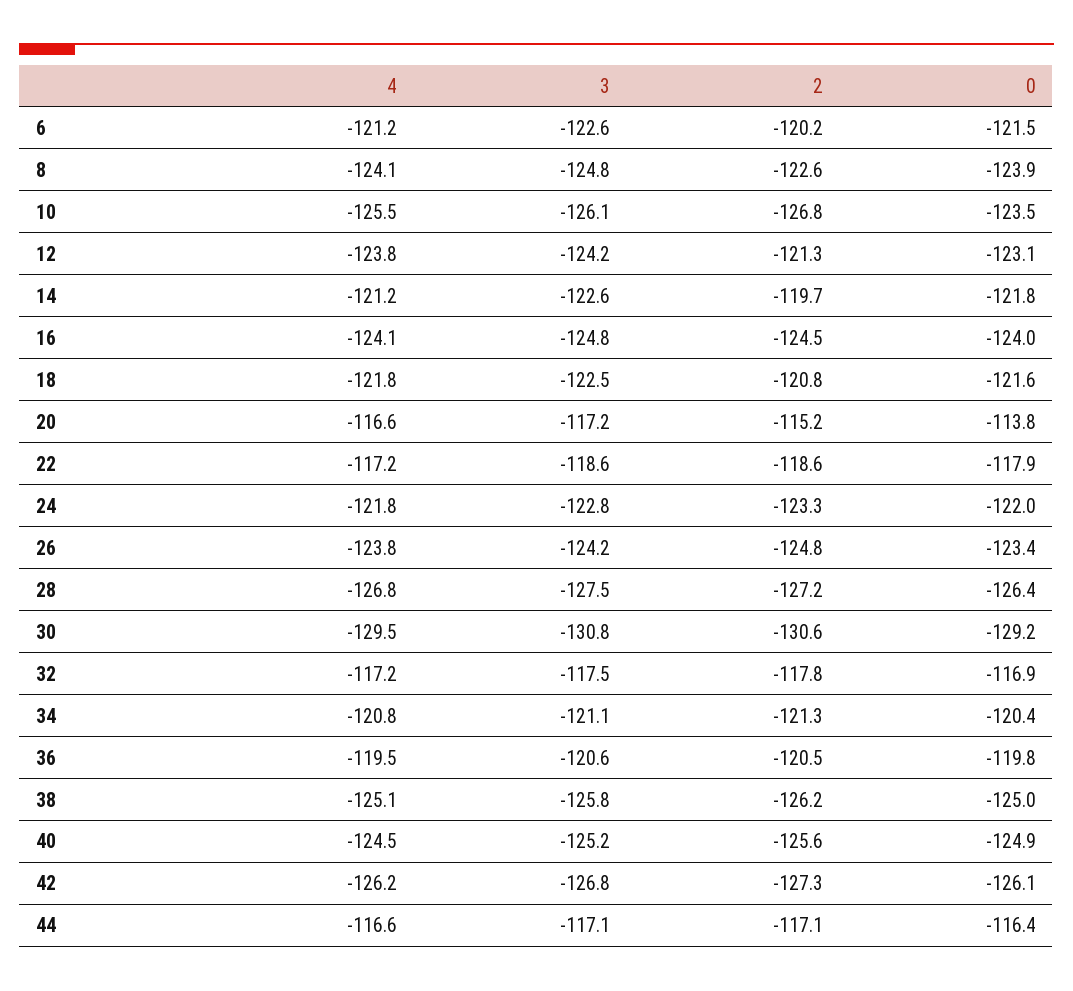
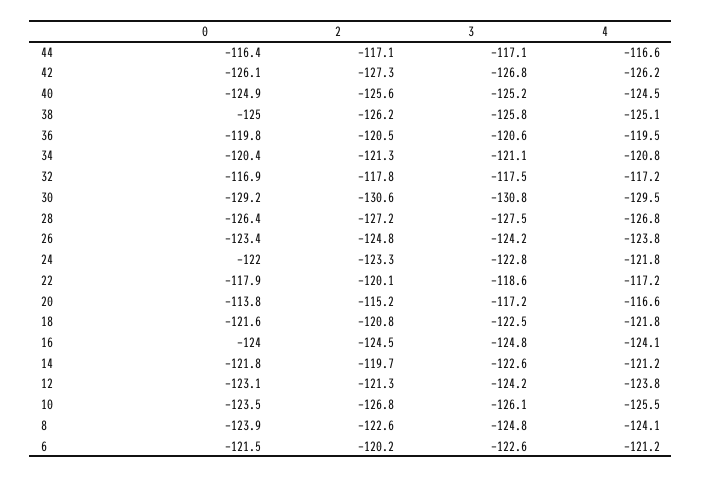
  {
    "4": {
      "6": -121.2,
      "8": -124.1,
      "10": -125.5,
      "12": -123.8,
      "14": -121.2,
      "16": -124.1,
      "18": -121.8,
      "20": -116.6,
      "22": -117.2,
      "24": -121.8,
      "26": -123.8,
      "28": -126.8,
      "30": -129.5,
      "32": -117.2,
      "34": -120.8,
      "36": -119.5,
      "38": -125.1,
      "40": -124.5,
      "42": -126.2,
      "44": -116.6
    },
    "3": {
      "6": -122.6,
      "8": -124.8,
      "10": -126.1,
      "12": -124.2,
      "14": -122.6,
      "16": -124.8,
      "18": -122.5,
      "20": -117.2,
      "22": -118.6,
      "24": -122.8,
      "26": -124.2,
      "28": -127.5,
      "30": -130.8,
      "32": -117.5,
      "34": -121.1,
      "36": -120.6,
      "38": -125.8,
      "40": -125.2,
      "42": -126.8,
      "44": -117.1
    },
    "2": {
      "6": -120.2,
      "8": -122.6,
      "10": -126.8,
      "12": -121.3,
      "14": -119.7,
      "16": -124.5,
      "18": -120.8,
      "20": -115.2,
-     "22": -118.6,
+     "22": -120.1,
      "24": -123.3,
      "26": -124.8,
      "28": -127.2,
      "30": -130.6,
      "32": -117.8,
      "34": -121.3,
      "36": -120.5,
      "38": -126.2,
      "40": -125.6,
      "42": -127.3,
      "44": -117.1
    },
    "0": {
      "6": -121.5,
      "8": -123.9,
      "10": -123.5,
      "12": -123.1,
      "14": -121.8,
      "16": -124,
      "18": -121.6,
      "20": -113.8,
      "22": -117.9,
      "24": -122,
      "26": -123.4,
      "28": -126.4,
      "30": -129.2,
      "32": -116.9,
      "34": -120.4,
      "36": -119.8,
      "38": -125,
      "40": -124.9,
      "42": -126.1,
      "44": -116.4
    }
  }

